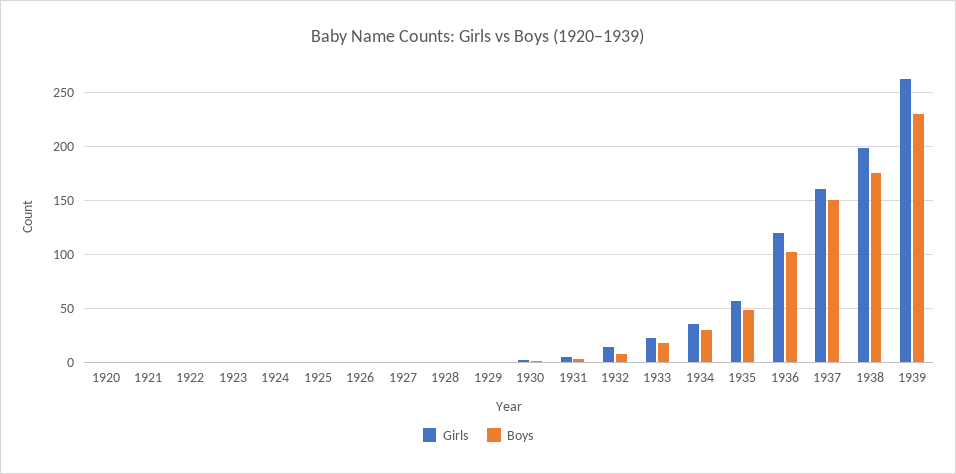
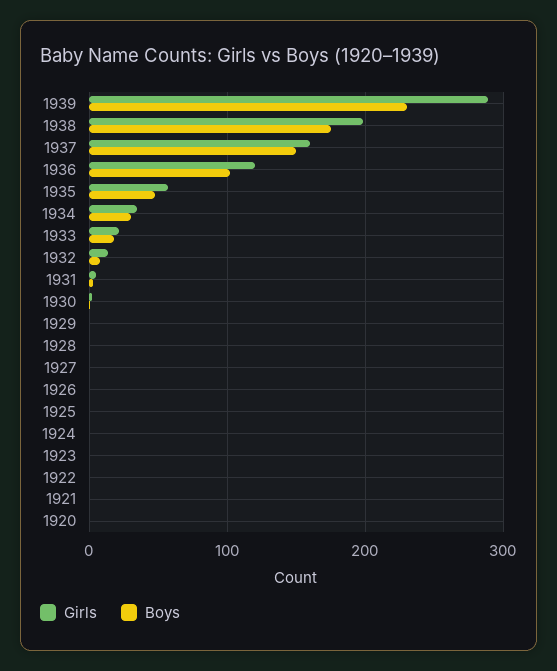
  {
    "Girls": {
      "1920": 0,
      "1921": 0,
      "1922": 0,
      "1923": 0,
      "1924": 0,
      "1925": 0,
      "1926": 0,
      "1927": 0,
      "1928": 0,
      "1929": 0,
      "1930": 0,
      "1931": 10,
      "1932": 10,
      "1933": 20,
      "1934": 40,
      "1935": 60,
      "1936": 120,
      "1937": 160,
      "1938": 200,
-     "1939": 260
+     "1939": 290
    },
    "Boys": {
      "1920": 0,
      "1921": 0,
      "1922": 0,
      "1923": 0,
      "1924": 0,
      "1925": 0,
      "1926": 0,
      "1927": 0,
      "1928": 0,
      "1929": 0,
      "1930": 0,
      "1931": 0,
      "1932": 10,
      "1933": 20,
      "1934": 30,
      "1935": 50,
      "1936": 100,
      "1937": 150,
      "1938": 180,
      "1939": 230
    }
  }

